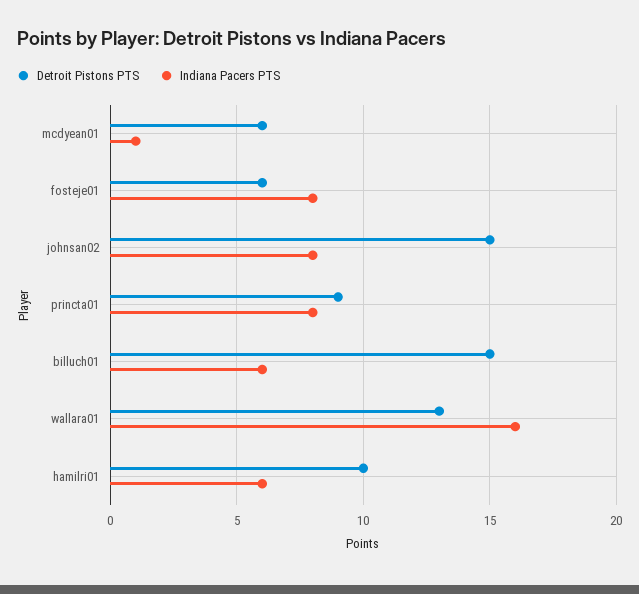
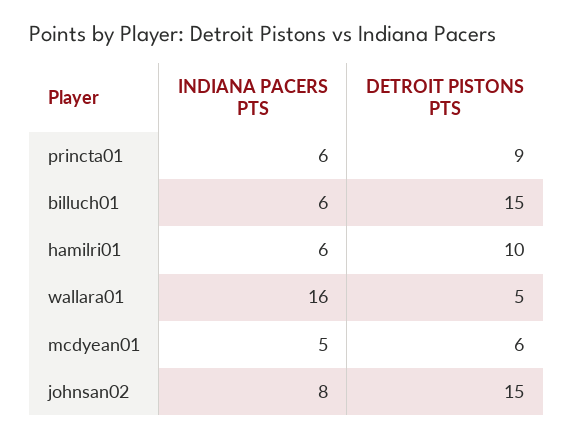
  {
    "Detroit Pistons PTS": {
      "mcdyean01": 6,
-     "fosteje01": 6,
      "johnsan02": 15,
      "princta01": 9,
      "billuch01": 15,
-     "wallara01": 13,
+     "wallara01": 5,
      "hamilri01": 10
    },
    "Indiana Pacers PTS": {
-     "mcdyean01": 1,
+     "mcdyean01": 5,
-     "fosteje01": 8,
      "johnsan02": 8,
-     "princta01": 8,
+     "princta01": 6,
      "billuch01": 6,
      "wallara01": 16,
      "hamilri01": 6
    }
  }

